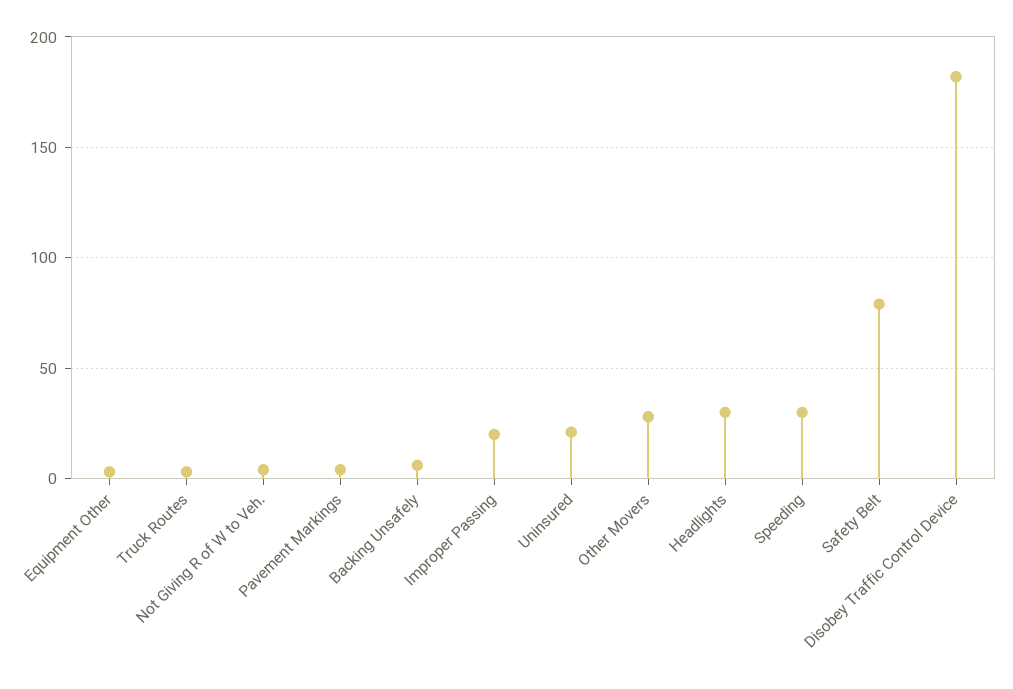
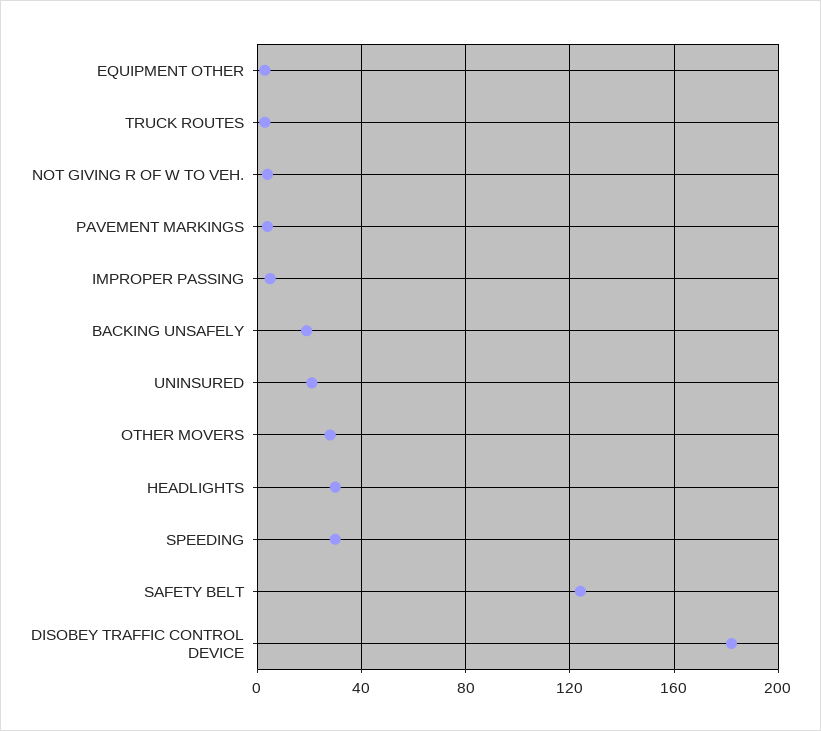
  {
    "Equipment Other": 5,
    "Truck Routes": 5,
    "Not Giving R of W to Veh.": 5,
    "Pavement Markings": 5,
-   "Backing Unsafely": 5,
+   "Backing Unsafely": 20,
-   "Improper Passing": 20,
+   "Improper Passing": 5,
    "Uninsured": 20,
    "Other Movers": 30,
    "Headlights": 30,
    "Speeding": 30,
-   "Safety Belt": 80,
+   "Safety Belt": 125,
    "Disobey Traffic Control Device": 180
  }

